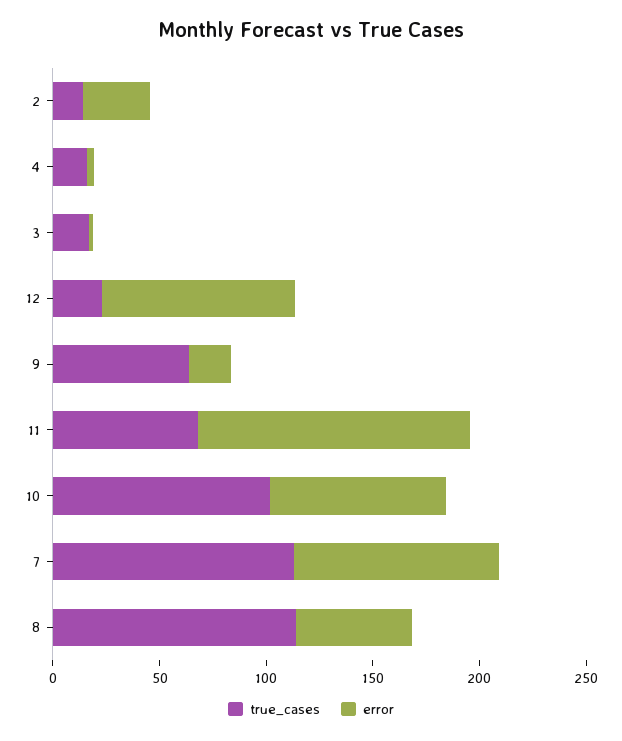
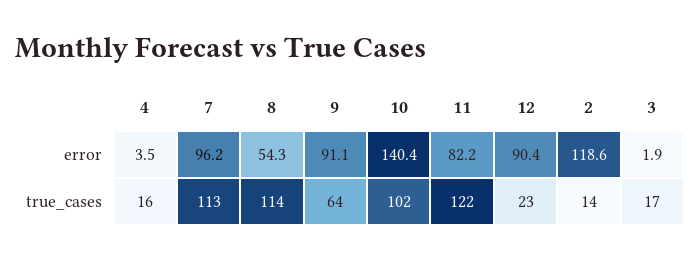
  {
    "true_cases": {
      "2": 14,
      "4": 16,
      "3": 17,
      "12": 23,
      "9": 64,
-     "11": 70,
+     "11": 122,
      "10": 102,
      "7": 113,
      "8": 114
    },
    "error": {
-     "2": 30,
+     "2": 118.6,
      "4": 3.5,
      "3": 1.9,
      "12": 90.4,
-     "9": 20,
+     "9": 91.1,
-     "11": 130,
+     "11": 82.2,
-     "10": 80,
+     "10": 140.4,
      "7": 96.2,
      "8": 54.3
    }
  }

